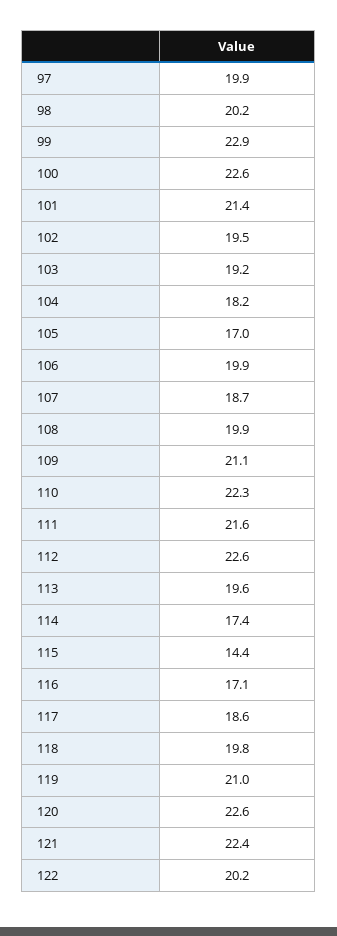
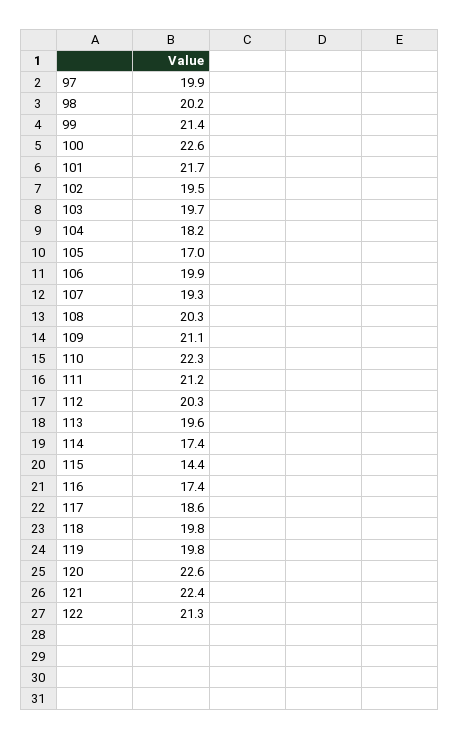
  {
    "97": 19.9,
    "98": 20.2,
-   "99": 22.9,
+   "99": 21.4,
    "100": 22.6,
-   "101": 21.4,
+   "101": 21.7,
    "102": 19.5,
-   "103": 19.2,
+   "103": 19.7,
    "104": 18.2,
    "105": 17,
    "106": 19.9,
-   "107": 18.7,
+   "107": 19.3,
-   "108": 19.9,
+   "108": 20.3,
    "109": 21.1,
    "110": 22.3,
-   "111": 21.6,
+   "111": 21.2,
-   "112": 22.6,
+   "112": 20.3,
    "113": 19.6,
    "114": 17.4,
    "115": 14.4,
-   "116": 17.1,
+   "116": 17.4,
    "117": 18.6,
    "118": 19.8,
-   "119": 21,
+   "119": 19.8,
    "120": 22.6,
    "121": 22.4,
-   "122": 20.2
+   "122": 21.3
  }

